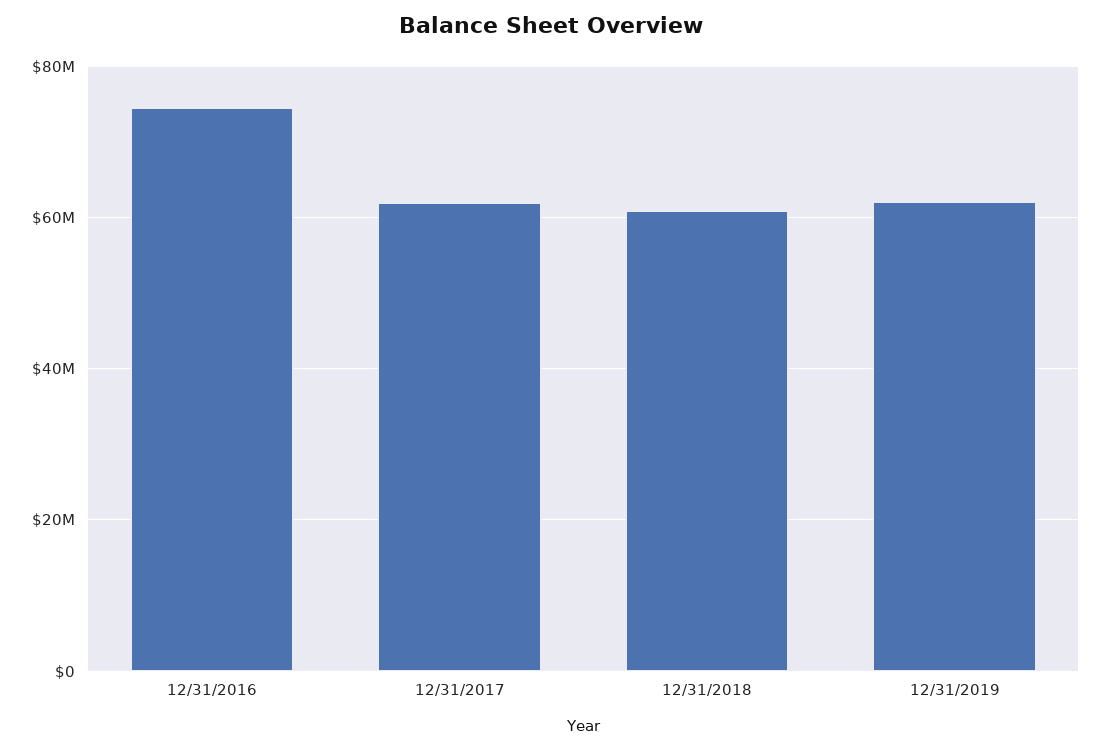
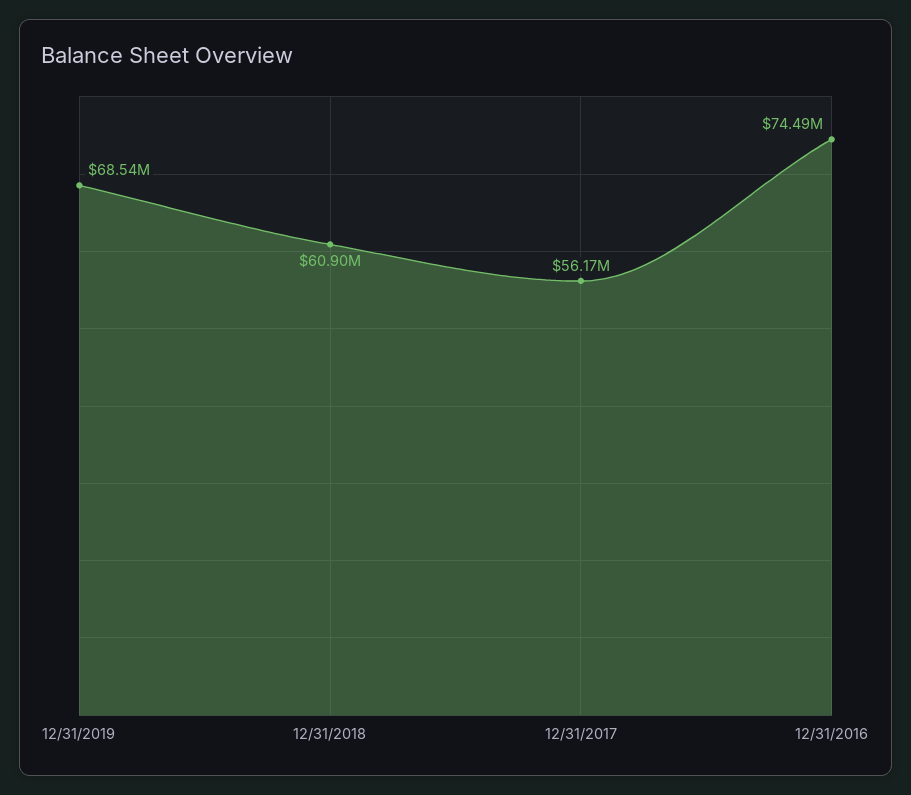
  {
    "12/31/2016": 74490000,
-   "12/31/2017": 62000000,
+   "12/31/2017": 56170000,
    "12/31/2018": 60900000,
-   "12/31/2019": 62000000
+   "12/31/2019": 68540000
  }

